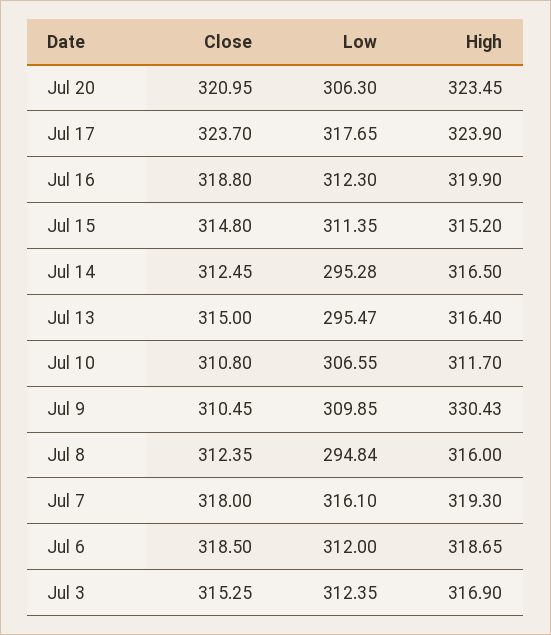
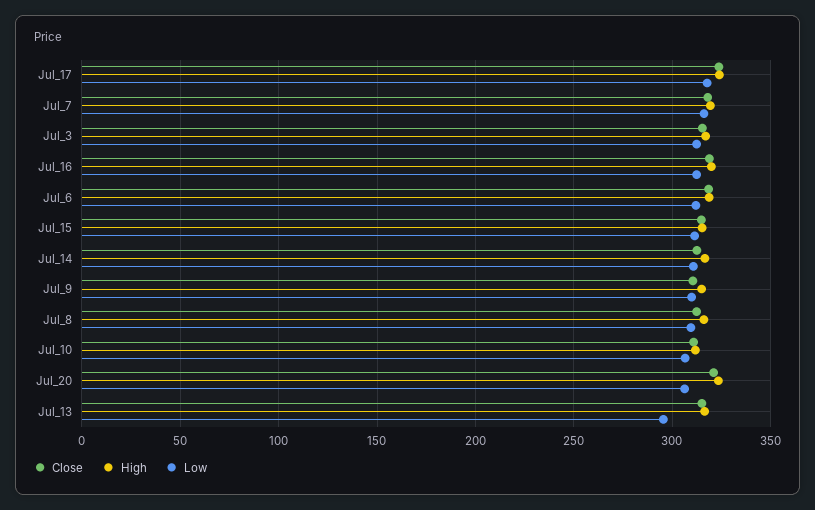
  {
    "Close": {
      "Jul 20": 320.95,
      "Jul 17": 323.7,
      "Jul 16": 318.8,
      "Jul 15": 314.8,
      "Jul 14": 312.45,
      "Jul 13": 315,
      "Jul 10": 310.8,
      "Jul 9": 310.45,
      "Jul 8": 312.35,
      "Jul 7": 318,
      "Jul 6": 318.5,
      "Jul 3": 315.25
    },
    "Low": {
      "Jul 20": 306.3,
      "Jul 17": 317.65,
      "Jul 16": 312.3,
      "Jul 15": 311.35,
-     "Jul 14": 295.28,
+     "Jul 14": 310,
      "Jul 13": 295.47,
      "Jul 10": 306.55,
      "Jul 9": 309.85,
-     "Jul 8": 294.84,
+     "Jul 8": 310,
      "Jul 7": 316.1,
      "Jul 6": 312,
      "Jul 3": 312.35
    },
    "High": {
      "Jul 20": 323.45,
      "Jul 17": 323.9,
      "Jul 16": 319.9,
      "Jul 15": 315.2,
      "Jul 14": 316.5,
      "Jul 13": 316.4,
      "Jul 10": 311.7,
-     "Jul 9": 330.43,
+     "Jul 9": 315,
      "Jul 8": 316,
      "Jul 7": 319.3,
      "Jul 6": 318.65,
      "Jul 3": 316.9
    }
  }

